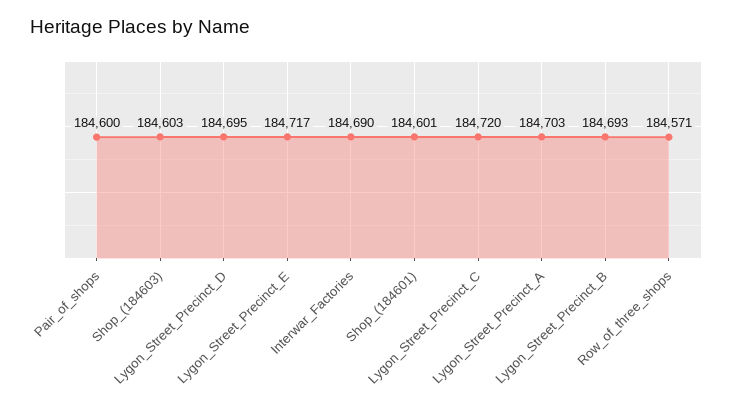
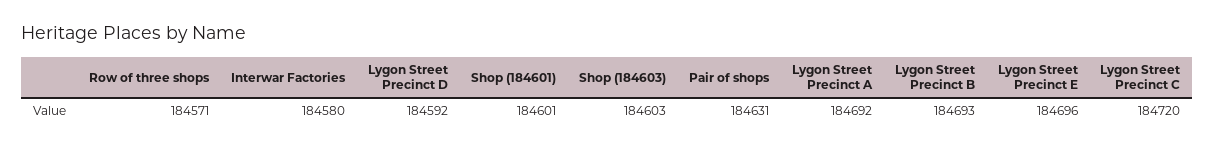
  {
-   "Pair_of_shops": 184600,
+   "Pair_of_shops": 184631,
    "Shop_(184603)": 184603,
-   "Lygon_Street_Precinct_D": 184695,
+   "Lygon_Street_Precinct_D": 184592,
-   "Lygon_Street_Precinct_E": 184717,
+   "Lygon_Street_Precinct_E": 184696,
-   "Interwar_Factories": 184690,
+   "Interwar_Factories": 184580,
    "Shop_(184601)": 184601,
    "Lygon_Street_Precinct_C": 184720,
-   "Lygon_Street_Precinct_A": 184703,
+   "Lygon_Street_Precinct_A": 184692,
    "Lygon_Street_Precinct_B": 184693,
    "Row_of_three_shops": 184571
  }

